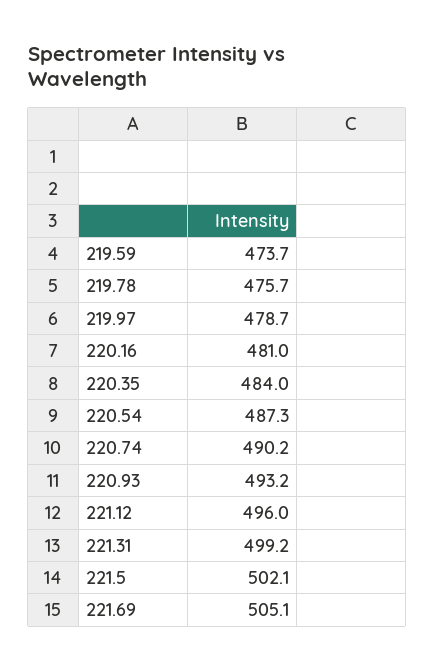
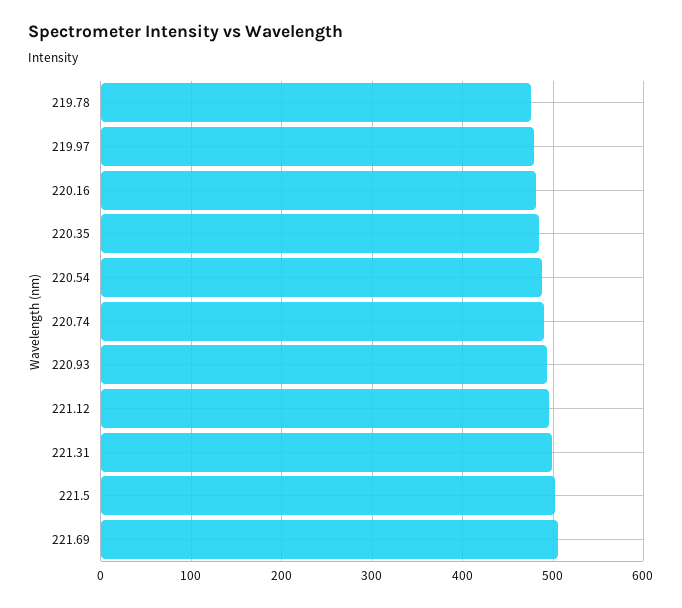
  {
-   "219.59": 473.7,
    "219.78": 475.7,
    "219.97": 478.7,
    "220.16": 481,
    "220.35": 484,
    "220.54": 487.3,
    "220.74": 490.2,
    "220.93": 493.2,
    "221.12": 496,
    "221.31": 499.2,
    "221.5": 502.1,
    "221.69": 505.1
  }

